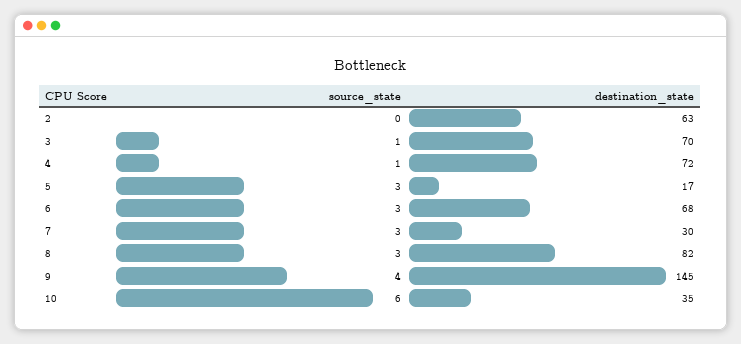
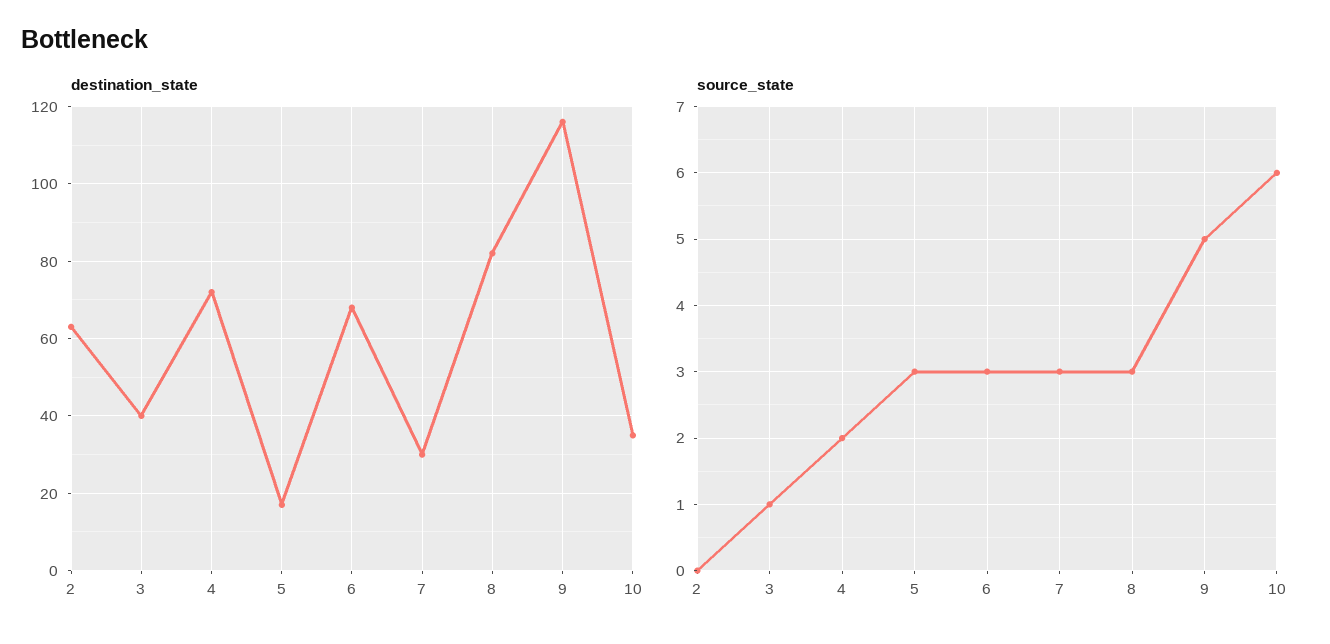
  {
    "source_state": {
      "2": 0,
      "3": 1,
-     "4": 1,
+     "4": 2,
      "5": 3,
      "6": 3,
      "7": 3,
      "8": 3,
-     "9": 4,
+     "9": 5,
      "10": 6
    },
    "destination_state": {
      "2": 63,
-     "3": 70,
+     "3": 40,
      "4": 72,
      "5": 17,
      "6": 68,
      "7": 30,
      "8": 82,
-     "9": 145,
+     "9": 115,
      "10": 35
    }
  }

